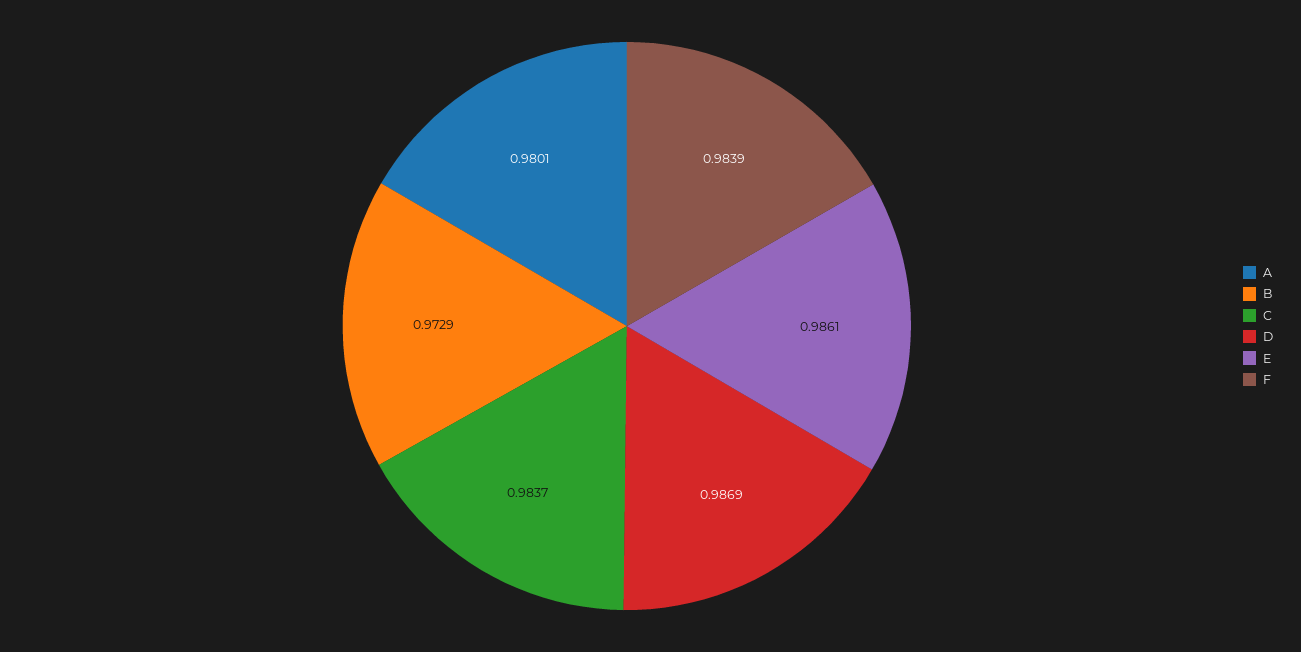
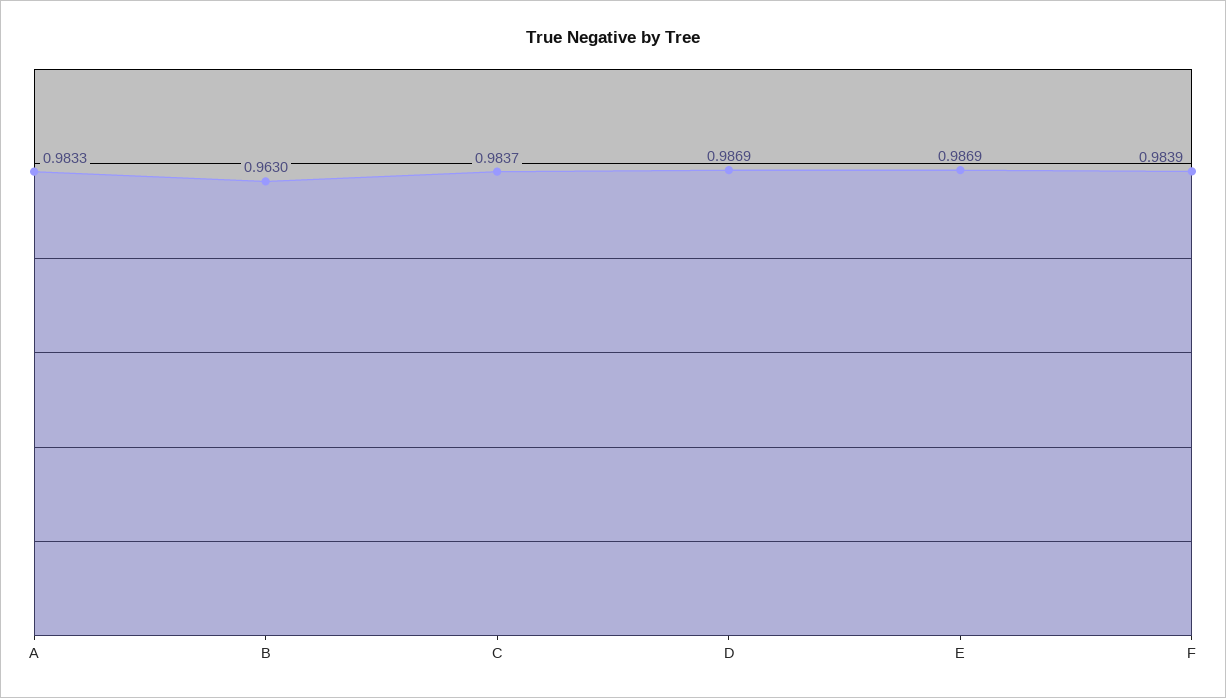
  {
-   "A": 0.9801,
+   "A": 0.9833,
-   "B": 0.9729,
+   "B": 0.963,
    "C": 0.9837,
    "D": 0.9869,
-   "E": 0.9861,
+   "E": 0.9869,
    "F": 0.9839
  }

